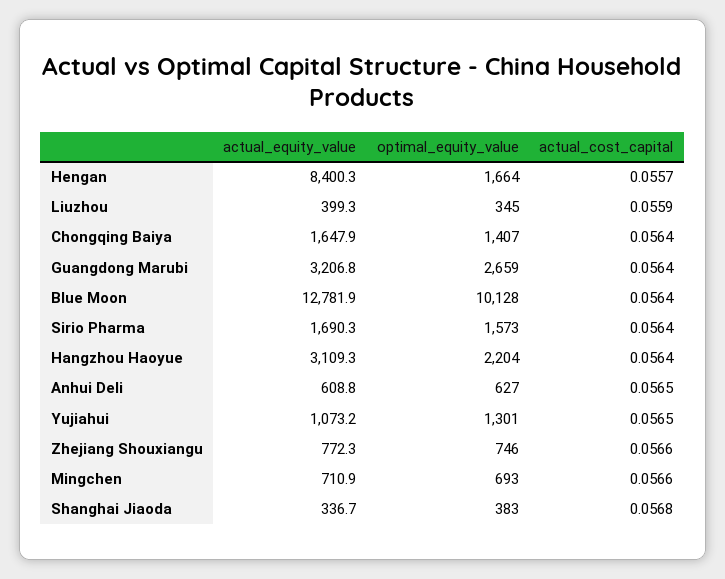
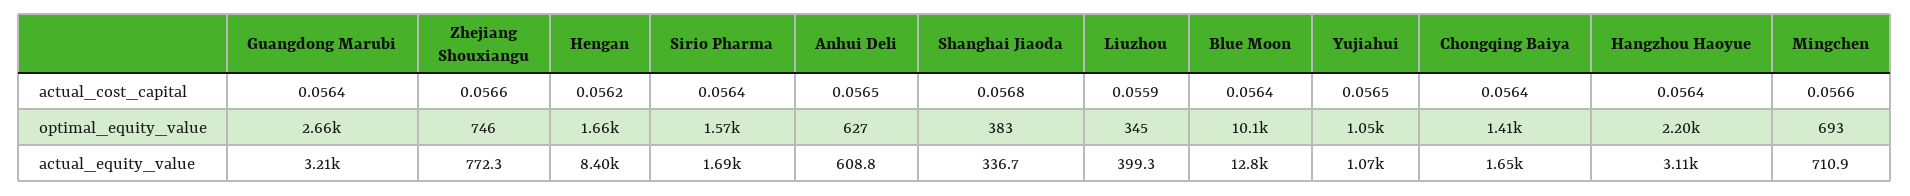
  {
    "actual_equity_value": {
      "Hengan": 8400.3,
      "Liuzhou": 399.3,
      "Chongqing Baiya": 1647.9,
      "Guangdong Marubi": 3206.8,
      "Blue Moon": 12781.9,
      "Sirio Pharma": 1690.3,
      "Hangzhou Haoyue": 3109.3,
      "Anhui Deli": 608.8,
      "Yujiahui": 1073.2,
      "Zhejiang Shouxiangu": 772.3,
      "Mingchen": 710.9,
      "Shanghai Jiaoda": 336.7
    },
    "optimal_equity_value": {
      "Hengan": 1664,
      "Liuzhou": 345,
      "Chongqing Baiya": 1407,
      "Guangdong Marubi": 2659,
      "Blue Moon": 10128,
      "Sirio Pharma": 1573,
      "Hangzhou Haoyue": 2204,
      "Anhui Deli": 627,
-     "Yujiahui": 1301,
+     "Yujiahui": 1050,
      "Zhejiang Shouxiangu": 746,
      "Mingchen": 693,
      "Shanghai Jiaoda": 383
    },
    "actual_cost_capital": {
-     "Hengan": 0.0557,
+     "Hengan": 0.0562,
      "Liuzhou": 0.0559,
      "Chongqing Baiya": 0.0564,
      "Guangdong Marubi": 0.0564,
      "Blue Moon": 0.0564,
      "Sirio Pharma": 0.0564,
      "Hangzhou Haoyue": 0.0564,
      "Anhui Deli": 0.0565,
      "Yujiahui": 0.0565,
      "Zhejiang Shouxiangu": 0.0566,
      "Mingchen": 0.0566,
      "Shanghai Jiaoda": 0.0568
    }
  }

